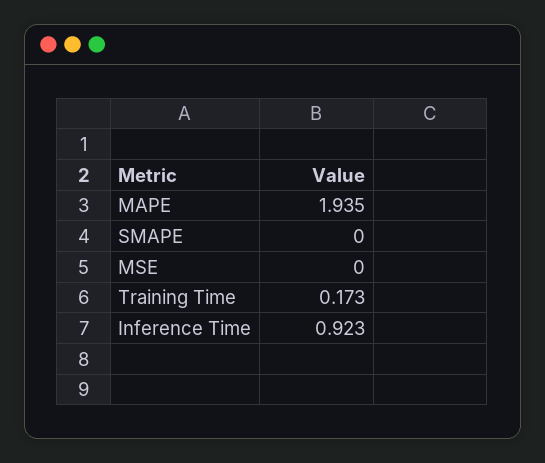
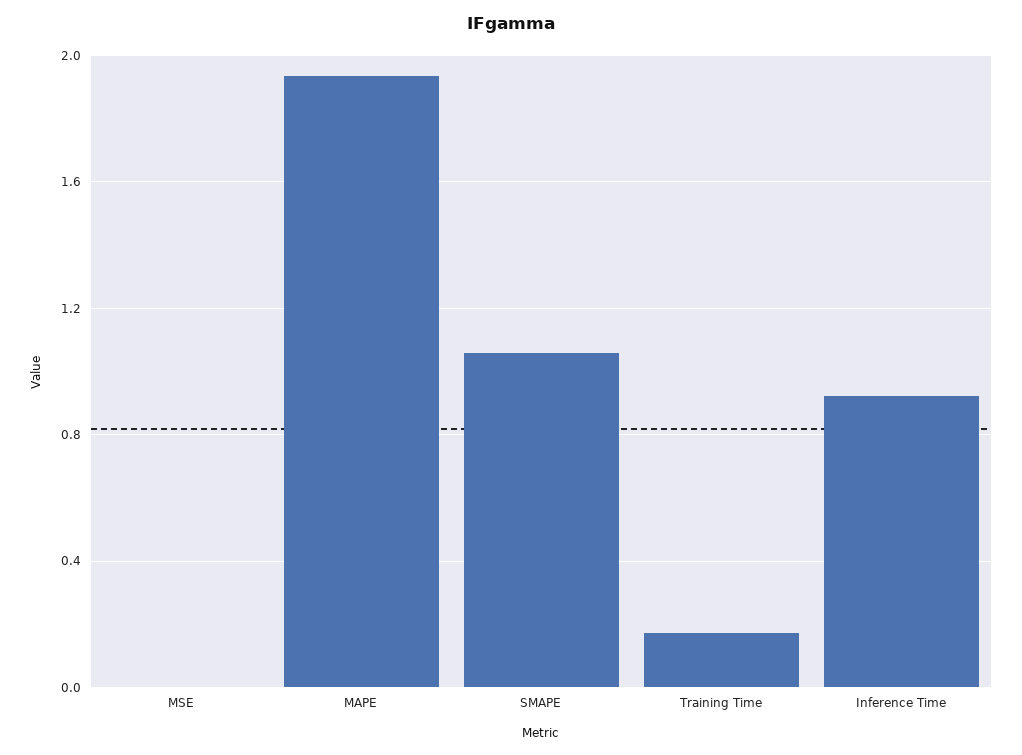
  {
    "MAPE": 1.935,
-   "SMAPE": 0,
+   "SMAPE": 1.05,
    "MSE": 0,
    "Training Time": 0.173,
    "Inference Time": 0.923
  }

